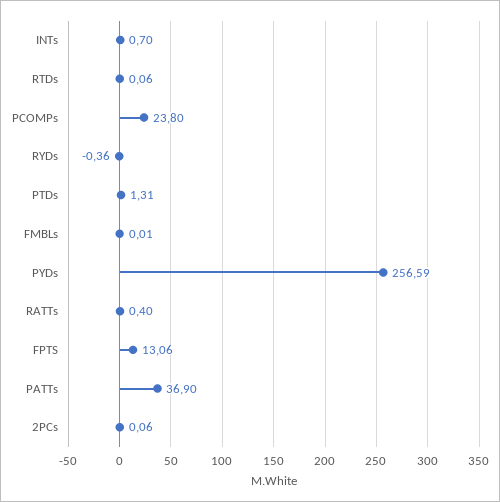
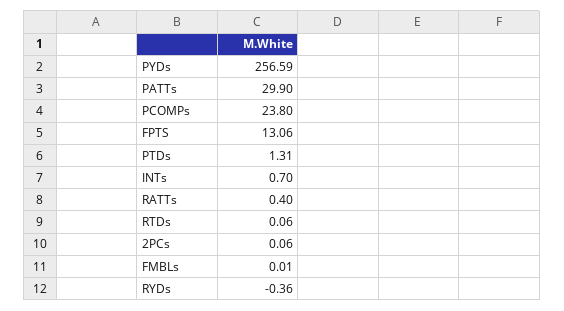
  {
    "INTs": 0.7,
    "RTDs": 0.06,
    "PCOMPs": 23.8,
    "RYDs": -0.36,
    "PTDs": 1.31,
    "FMBLs": 0.01,
    "PYDs": 256.59,
    "RATTs": 0.4,
    "FPTS": 13.06,
-   "PATTs": 36.9,
+   "PATTs": 29.9,
    "2PCs": 0.06
  }

